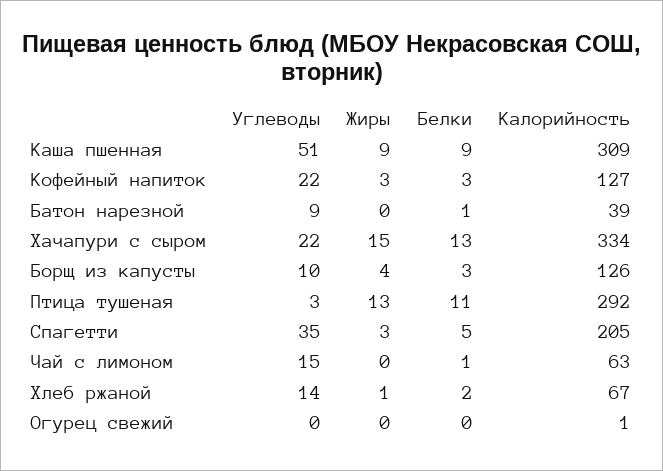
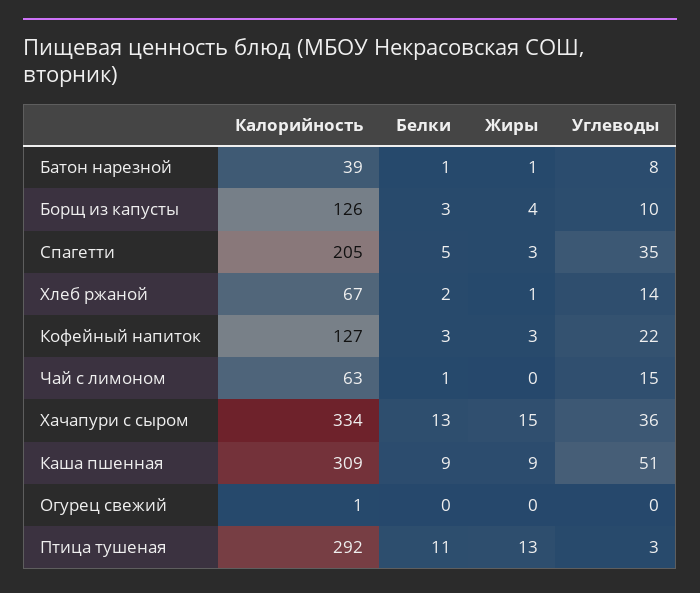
  {
    "Углеводы": {
      "Каша пшенная": 51,
      "Кофейный напиток": 22,
-     "Батон нарезной": 9,
+     "Батон нарезной": 8,
-     "Хачапури с сыром": 22,
+     "Хачапури с сыром": 36,
      "Борщ из капусты": 10,
      "Птица тушеная": 3,
      "Спагетти": 35,
      "Чай с лимоном": 15,
      "Хлеб ржаной": 14,
      "Огурец свежий": 0
    },
    "Жиры": {
      "Каша пшенная": 9,
      "Кофейный напиток": 3,
-     "Батон нарезной": 0,
+     "Батон нарезной": 1,
      "Хачапури с сыром": 15,
      "Борщ из капусты": 4,
      "Птица тушеная": 13,
      "Спагетти": 3,
      "Чай с лимоном": 0,
      "Хлеб ржаной": 1,
      "Огурец свежий": 0
    },
    "Белки": {
      "Каша пшенная": 9,
      "Кофейный напиток": 3,
      "Батон нарезной": 1,
      "Хачапури с сыром": 13,
      "Борщ из капусты": 3,
      "Птица тушеная": 11,
      "Спагетти": 5,
      "Чай с лимоном": 1,
      "Хлеб ржаной": 2,
      "Огурец свежий": 0
    },
    "Калорийность": {
      "Каша пшенная": 309,
      "Кофейный напиток": 127,
      "Батон нарезной": 39,
      "Хачапури с сыром": 334,
      "Борщ из капусты": 126,
      "Птица тушеная": 292,
      "Спагетти": 205,
      "Чай с лимоном": 63,
      "Хлеб ржаной": 67,
      "Огурец свежий": 1
    }
  }

